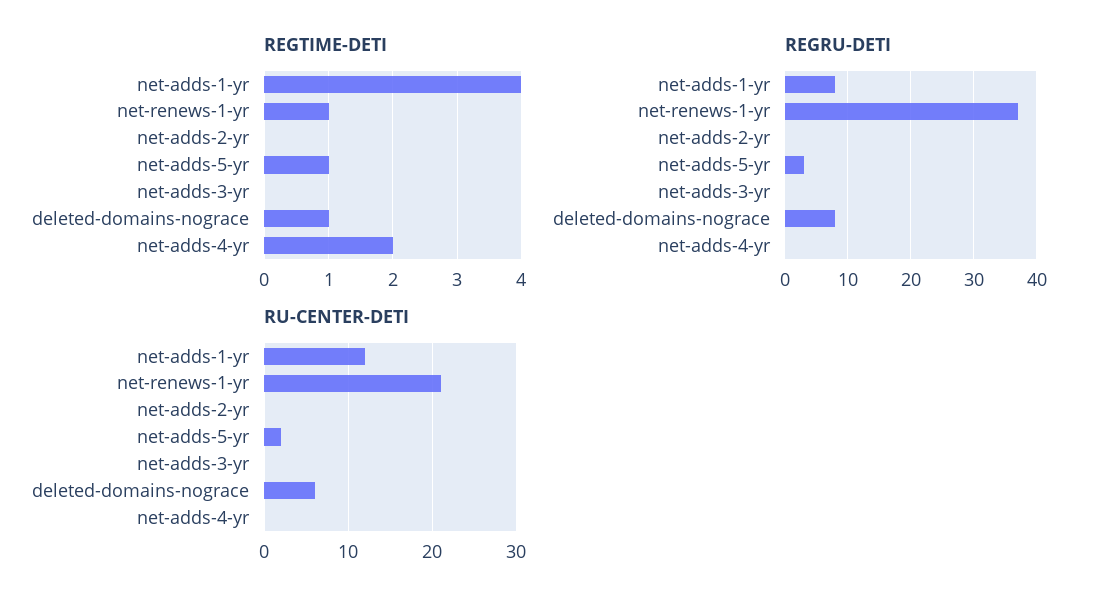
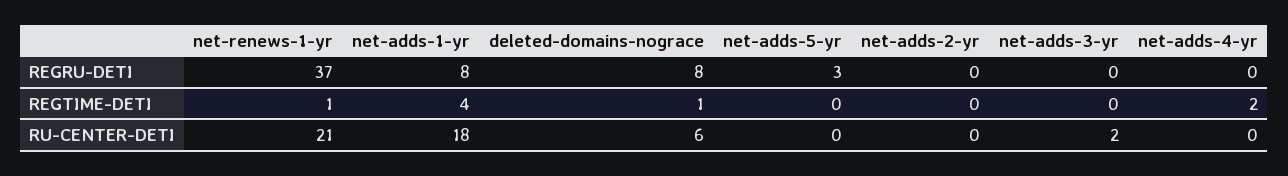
  {
    "REGTIME-DETI": {
      "net-adds-1-yr": 4,
      "net-renews-1-yr": 1,
      "net-adds-2-yr": 0,
-     "net-adds-5-yr": 1,
+     "net-adds-5-yr": 0,
      "net-adds-3-yr": 0,
      "deleted-domains-nograce": 1,
      "net-adds-4-yr": 2
    },
    "REGRU-DETI": {
      "net-adds-1-yr": 8,
      "net-renews-1-yr": 37,
      "net-adds-2-yr": 0,
      "net-adds-5-yr": 3,
      "net-adds-3-yr": 0,
      "deleted-domains-nograce": 8,
      "net-adds-4-yr": 0
    },
    "RU-CENTER-DETI": {
-     "net-adds-1-yr": 12,
+     "net-adds-1-yr": 18,
      "net-renews-1-yr": 21,
      "net-adds-2-yr": 0,
-     "net-adds-5-yr": 2,
+     "net-adds-5-yr": 0,
-     "net-adds-3-yr": 0,
+     "net-adds-3-yr": 2,
      "deleted-domains-nograce": 6,
      "net-adds-4-yr": 0
    }
  }

